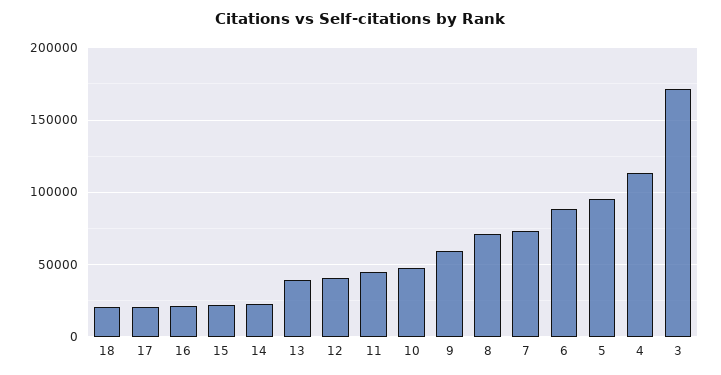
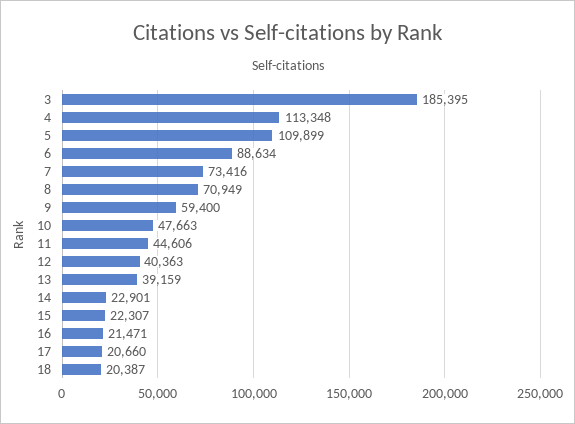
  {
    "18": 20387,
    "17": 20660,
    "16": 21471,
    "15": 22307,
    "14": 22901,
    "13": 39159,
    "12": 40363,
    "11": 44606,
    "10": 47663,
    "9": 59400,
    "8": 70949,
    "7": 73416,
    "6": 88634,
-   "5": 95000,
+   "5": 109899,
    "4": 113348,
-   "3": 170000
+   "3": 185395
  }

